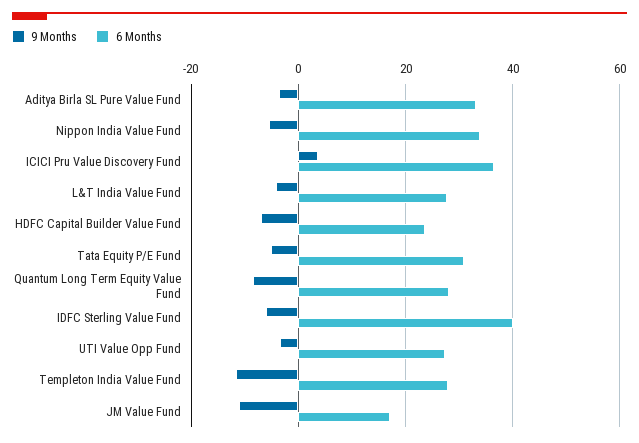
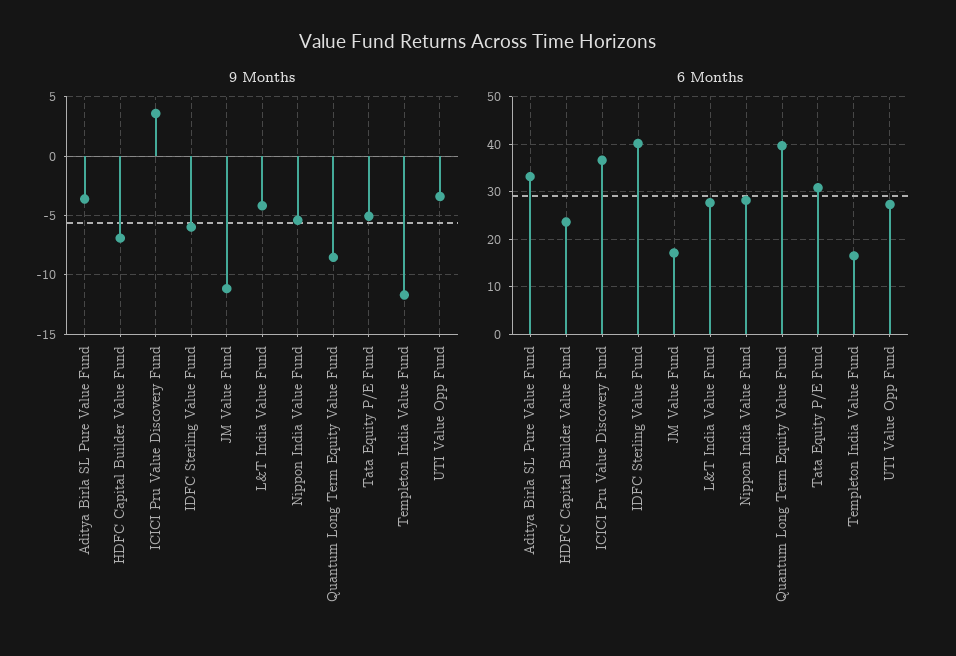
  {
    "9 Months": {
      "Aditya Birla SL Pure Value Fund": -4,
      "Nippon India Value Fund": -5,
      "ICICI Pru Value Discovery Fund": 4,
      "L&T India Value Fund": -4,
      "HDFC Capital Builder Value Fund": -7,
      "Tata Equity P/E Fund": -5,
      "Quantum Long Term Equity Value Fund": -9,
      "IDFC Sterling Value Fund": -6,
      "UTI Value Opp Fund": -3,
      "Templeton India Value Fund": -12,
      "JM Value Fund": -11
    },
    "6 Months": {
      "Aditya Birla SL Pure Value Fund": 34,
-     "Nippon India Value Fund": 34,
+     "Nippon India Value Fund": 28,
      "ICICI Pru Value Discovery Fund": 36,
      "L&T India Value Fund": 28,
      "HDFC Capital Builder Value Fund": 24,
      "Tata Equity P/E Fund": 30,
-     "Quantum Long Term Equity Value Fund": 28,
+     "Quantum Long Term Equity Value Fund": 40,
      "IDFC Sterling Value Fund": 40,
      "UTI Value Opp Fund": 28,
-     "Templeton India Value Fund": 28,
+     "Templeton India Value Fund": 16,
      "JM Value Fund": 18
    }
  }

